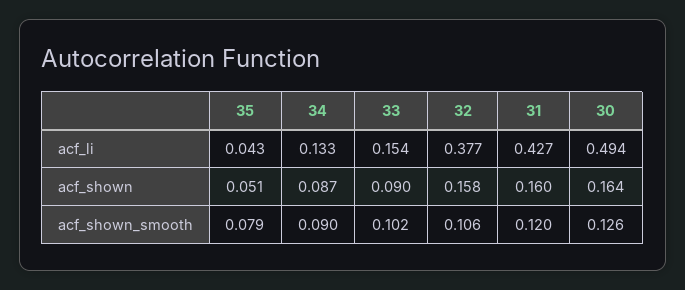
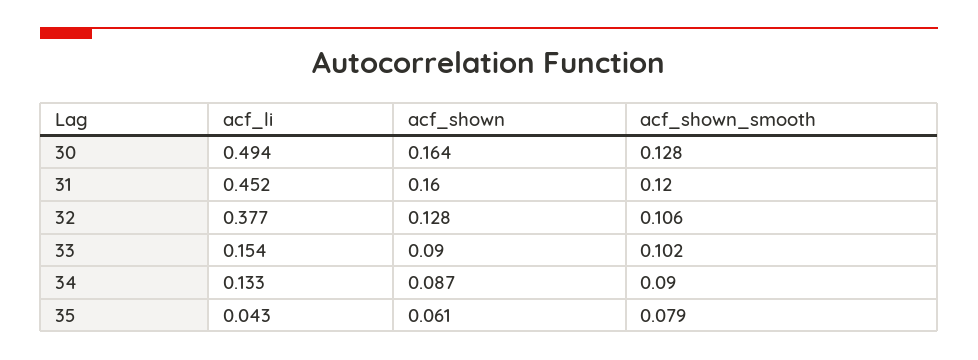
  {
    "35": {
      "acf_li": 0.043,
-     "acf_shown": 0.051,
+     "acf_shown": 0.061,
      "acf_shown_smooth": 0.079
    },
    "34": {
      "acf_li": 0.133,
      "acf_shown": 0.087,
      "acf_shown_smooth": 0.09
    },
    "33": {
      "acf_li": 0.154,
      "acf_shown": 0.09,
      "acf_shown_smooth": 0.102
    },
    "32": {
      "acf_li": 0.377,
-     "acf_shown": 0.158,
+     "acf_shown": 0.128,
      "acf_shown_smooth": 0.106
    },
    "31": {
-     "acf_li": 0.427,
+     "acf_li": 0.452,
      "acf_shown": 0.16,
      "acf_shown_smooth": 0.12
    },
    "30": {
      "acf_li": 0.494,
      "acf_shown": 0.164,
-     "acf_shown_smooth": 0.126
+     "acf_shown_smooth": 0.128
    }
  }

